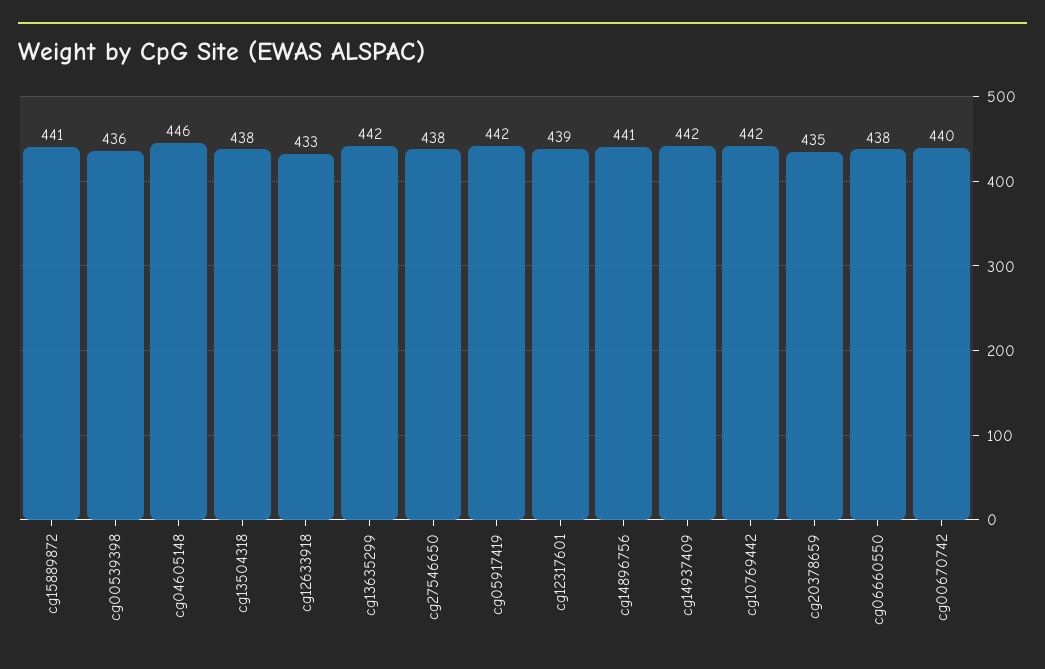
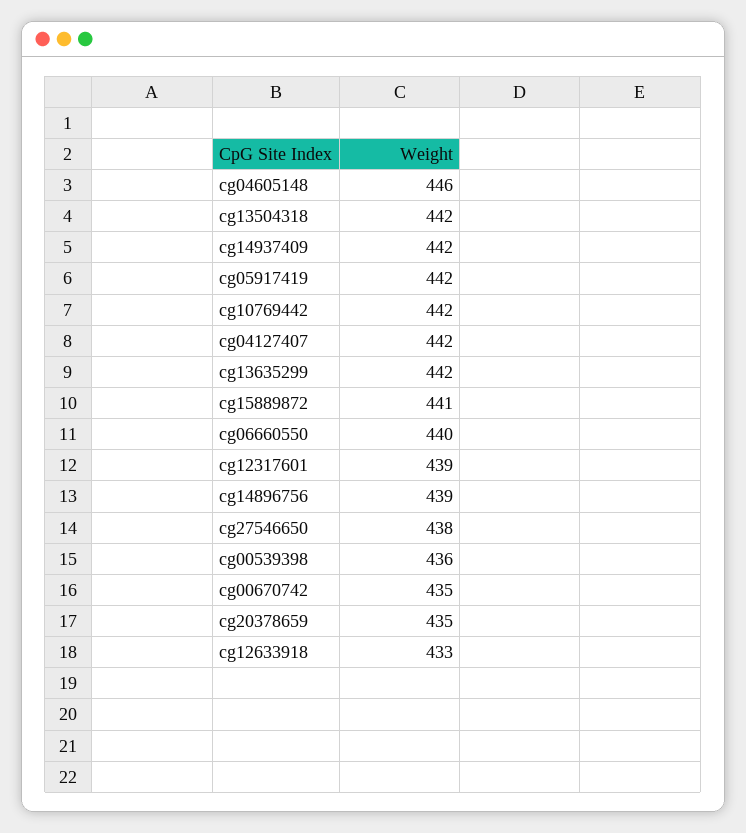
  {
    "cg15889872": 441,
    "cg00539398": 436,
    "cg04605148": 446,
-   "cg13504318": 438,
+   "cg13504318": 442,
    "cg12633918": 433,
    "cg13635299": 442,
    "cg27546650": 438,
    "cg05917419": 442,
    "cg12317601": 439,
-   "cg14896756": 441,
+   "cg14896756": 439,
    "cg14937409": 442,
    "cg10769442": 442,
    "cg20378659": 435,
-   "cg06660550": 438,
+   "cg06660550": 440,
-   "cg00670742": 440
+   "cg00670742": 435,
+   "cg04127407": 442
  }

